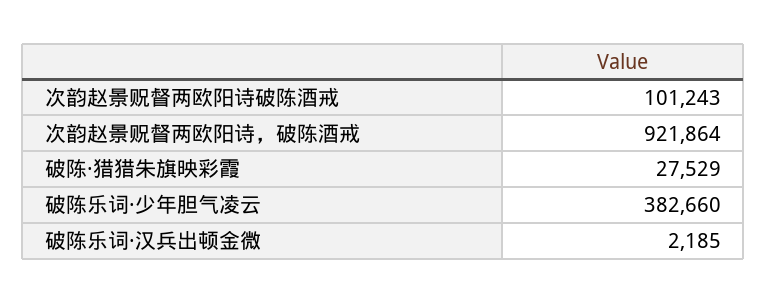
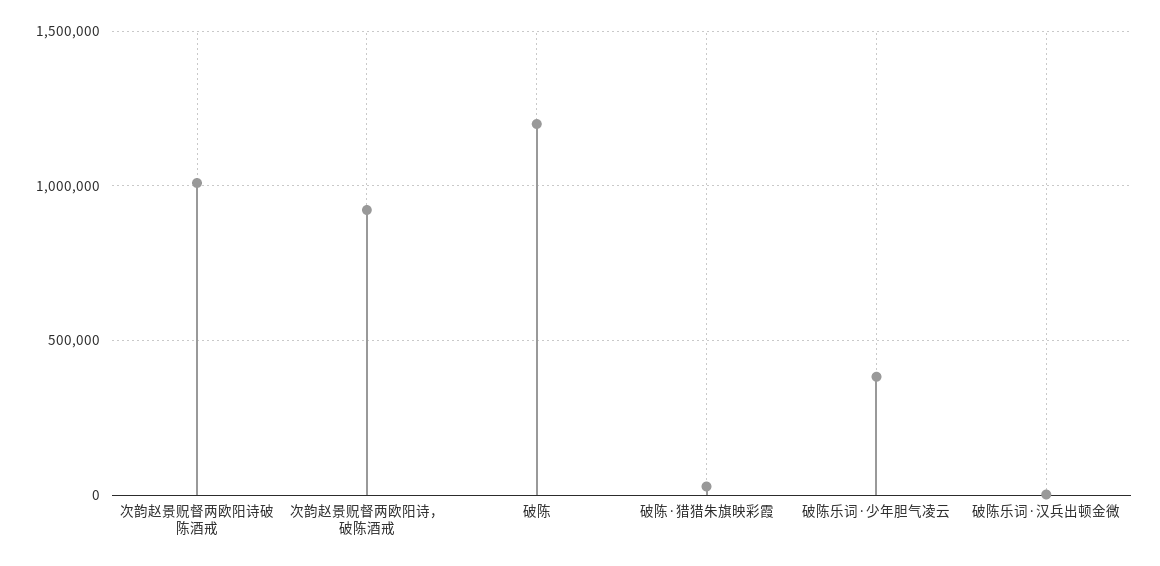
  {
-   "次韵赵景贶督两欧阳诗破陈酒戒": 101243,
+   "次韵赵景贶督两欧阳诗破陈酒戒": 1000000,
    "次韵赵景贶督两欧阳诗，破陈酒戒": 921864,
    "破陈·猎猎朱旗映彩霞": 27529,
    "破陈乐词·少年胆气凌云": 382660,
-   "破陈乐词·汉兵出顿金微": 2185
+   "破陈乐词·汉兵出顿金微": 2185,
+   "破陈": 1200000
  }

